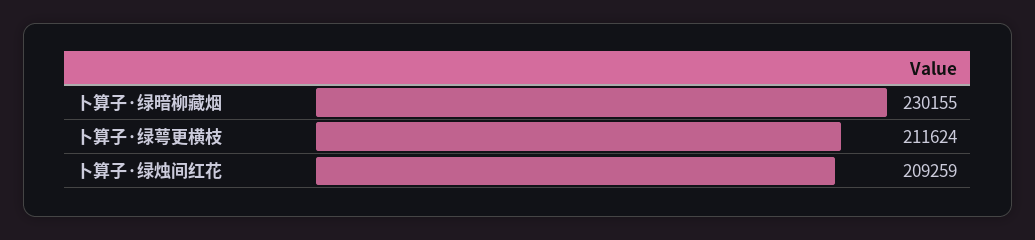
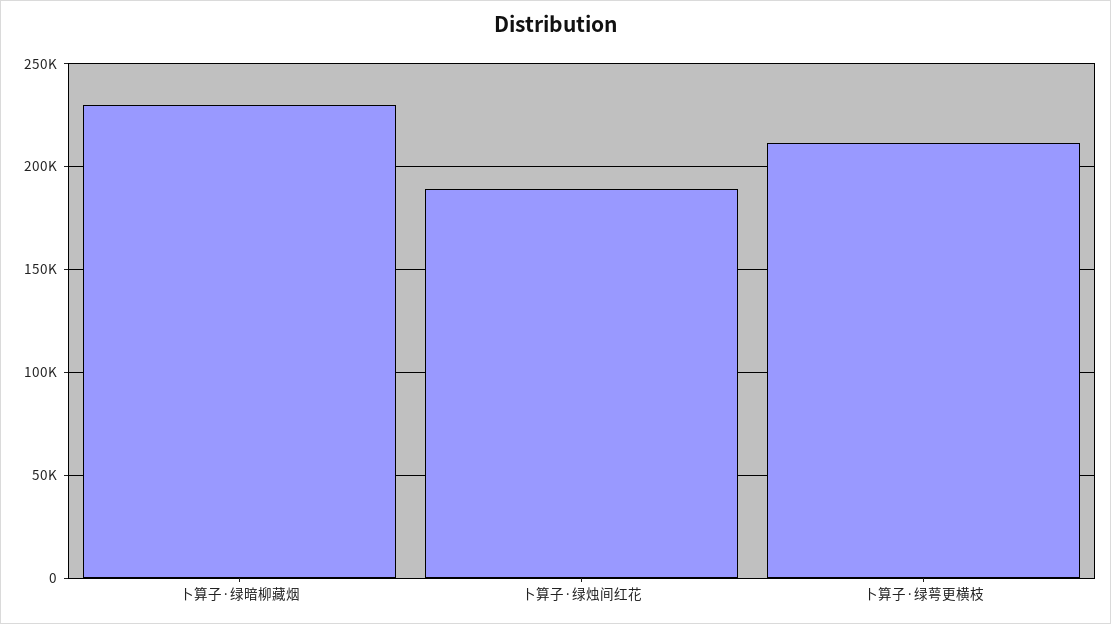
  {
    "卜算子·绿暗柳藏烟": 230155,
    "卜算子·绿萼更横枝": 211624,
-   "卜算子·绿烛间红花": 209259
+   "卜算子·绿烛间红花": 190000
  }

